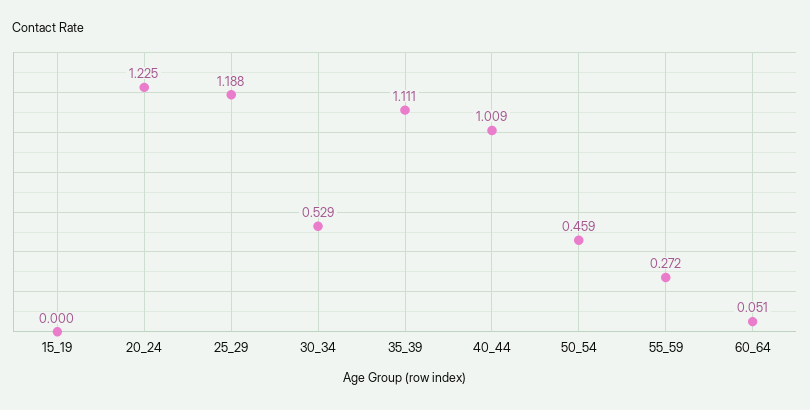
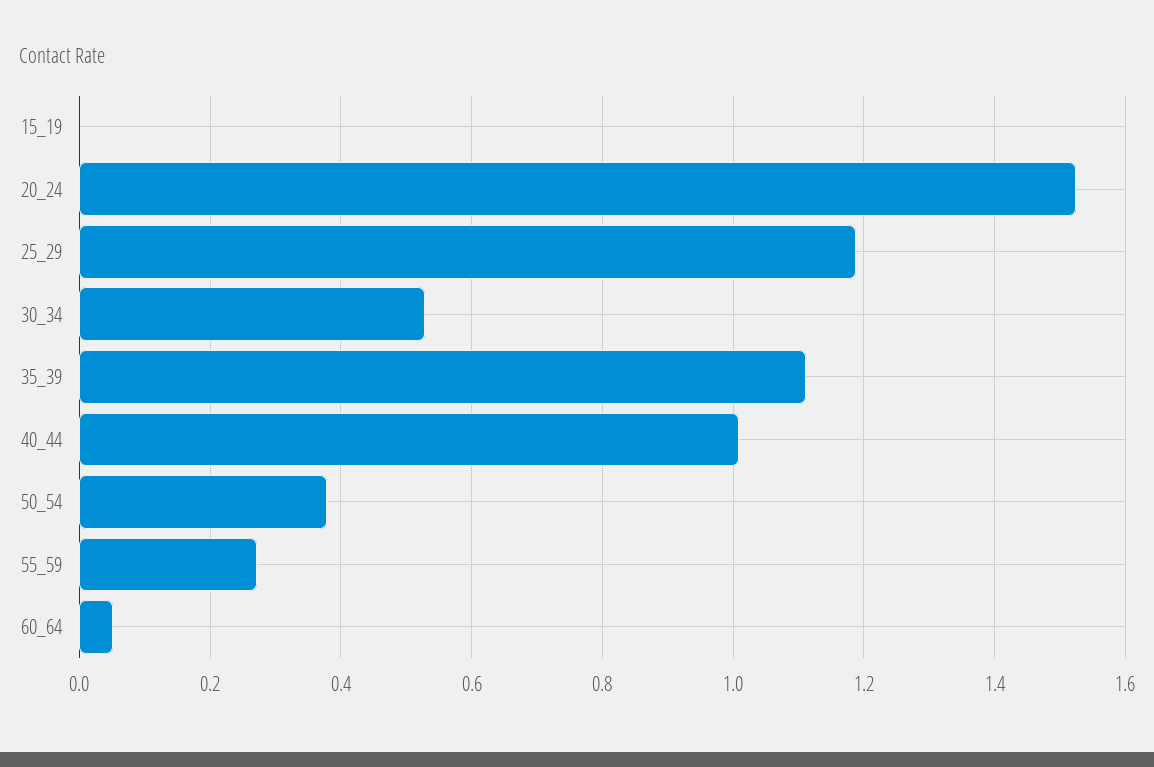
  {
    "15_19": 0,
-   "20_24": 1.225,
+   "20_24": 1.52,
    "25_29": 1.188,
    "30_34": 0.529,
    "35_39": 1.111,
    "40_44": 1.009,
-   "50_54": 0.459,
+   "50_54": 0.38,
    "55_59": 0.272,
    "60_64": 0.051
  }

